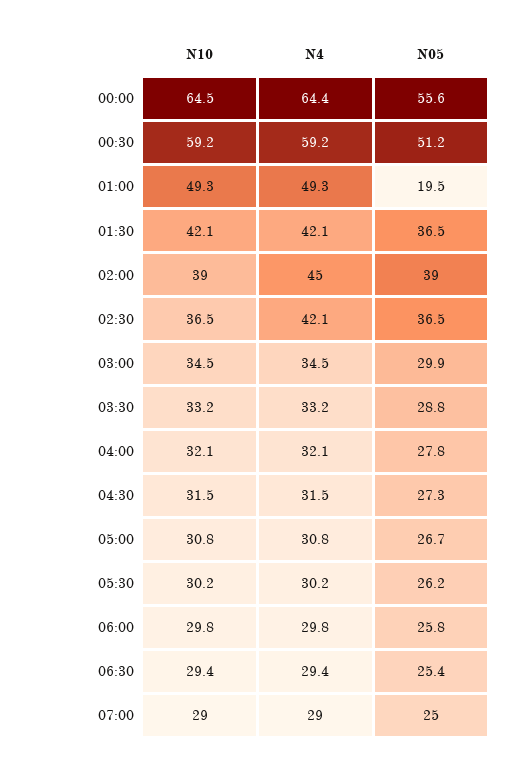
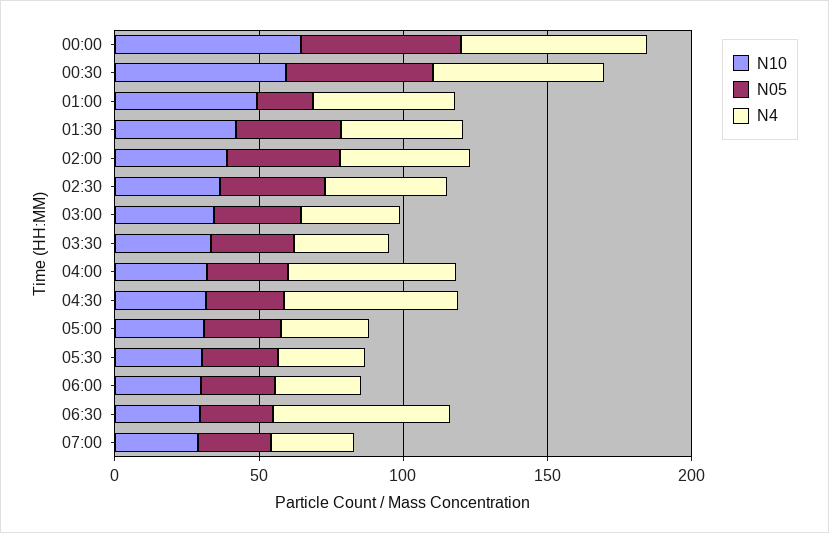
  {
    "N10": {
      "00:00": 64.5,
      "00:30": 59.2,
      "01:00": 49.3,
      "01:30": 42.1,
      "02:00": 39,
      "02:30": 36.5,
      "03:00": 34.5,
      "03:30": 33.2,
      "04:00": 32.1,
      "04:30": 31.5,
      "05:00": 30.8,
      "05:30": 30.2,
      "06:00": 29.8,
      "06:30": 29.4,
      "07:00": 29
    },
    "N4": {
      "00:00": 64.4,
      "00:30": 59.2,
      "01:00": 49.3,
      "01:30": 42.1,
      "02:00": 45,
      "02:30": 42.1,
      "03:00": 34.5,
      "03:30": 33.2,
-     "04:00": 32.1,
+     "04:00": 60,
-     "04:30": 31.5,
+     "04:30": 60,
      "05:00": 30.8,
      "05:30": 30.2,
      "06:00": 29.8,
-     "06:30": 29.4,
+     "06:30": 60,
      "07:00": 29
    },
    "N05": {
      "00:00": 55.6,
      "00:30": 51.2,
      "01:00": 19.5,
      "01:30": 36.5,
      "02:00": 39,
      "02:30": 36.5,
      "03:00": 29.9,
      "03:30": 28.8,
      "04:00": 27.8,
      "04:30": 27.3,
      "05:00": 26.7,
      "05:30": 26.2,
      "06:00": 25.8,
      "06:30": 25.4,
      "07:00": 25
    }
  }

